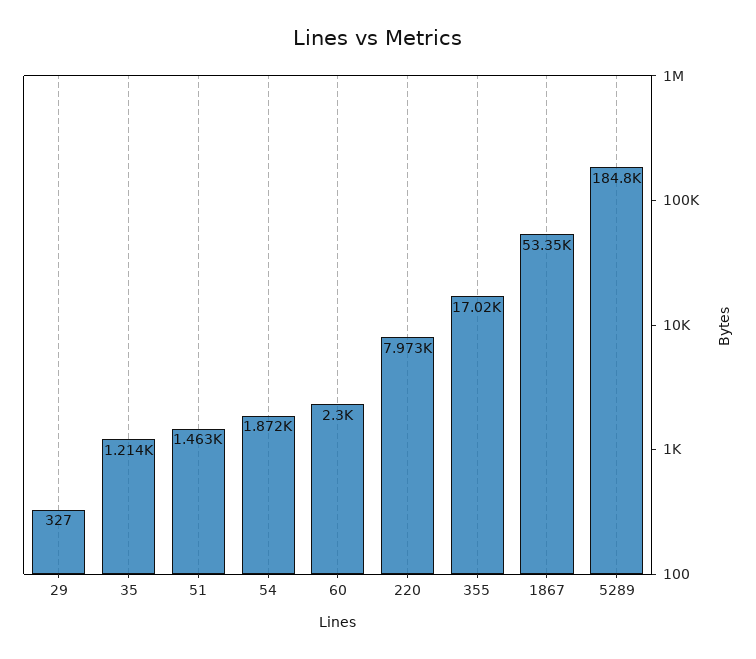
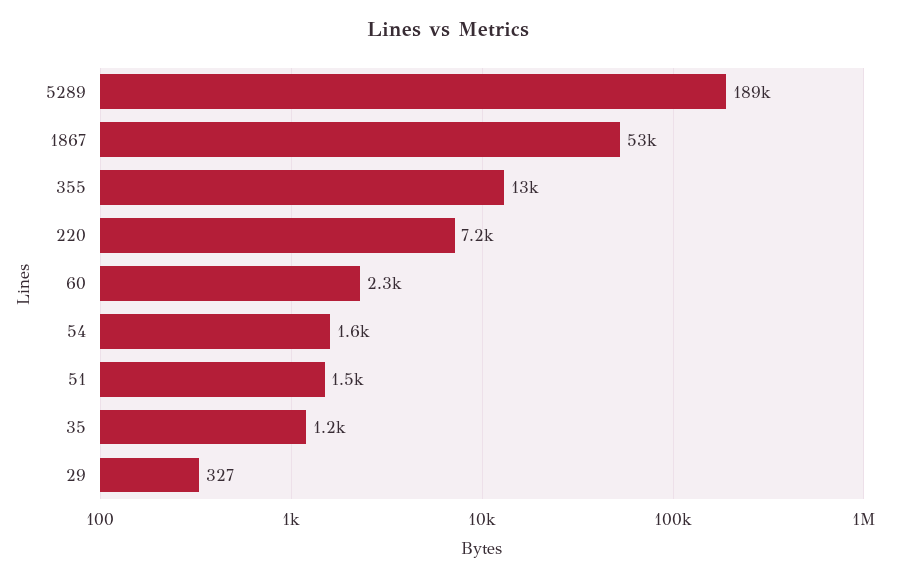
  {
    "29": 327,
    "35": 1214,
    "51": 1463,
-   "54": 1872,
+   "54": 1600,
    "60": 2300,
-   "220": 7973,
+   "220": 7200,
-   "355": 17020,
+   "355": 13000,
    "1867": 53350,
-   "5289": 184800
+   "5289": 189000
  }

